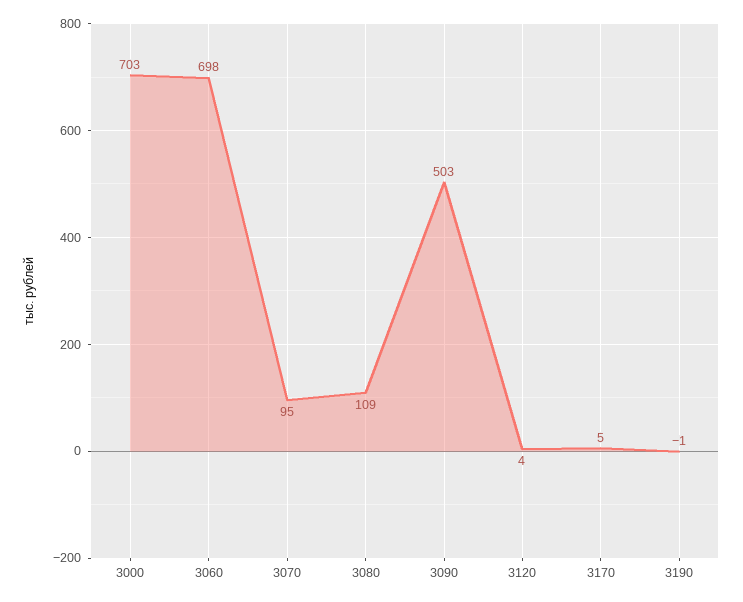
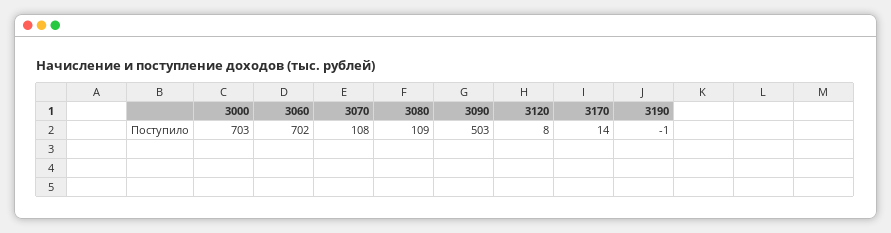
  {
    "3000": 703,
-   "3060": 698,
+   "3060": 702,
-   "3070": 95,
+   "3070": 108,
    "3080": 109,
    "3090": 503,
-   "3120": 4,
+   "3120": 8,
-   "3170": 5,
+   "3170": 14,
    "3190": -1
  }

